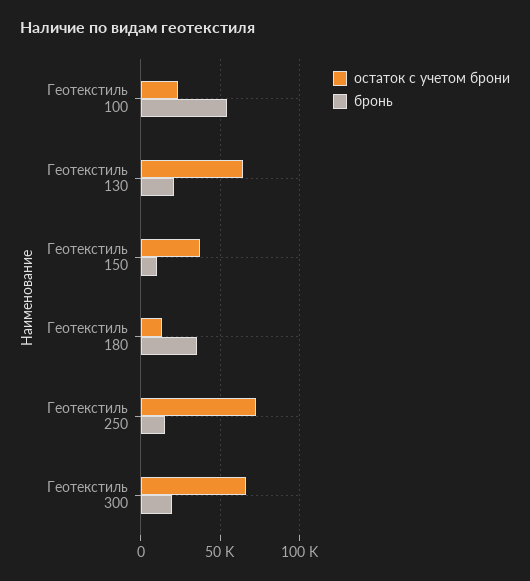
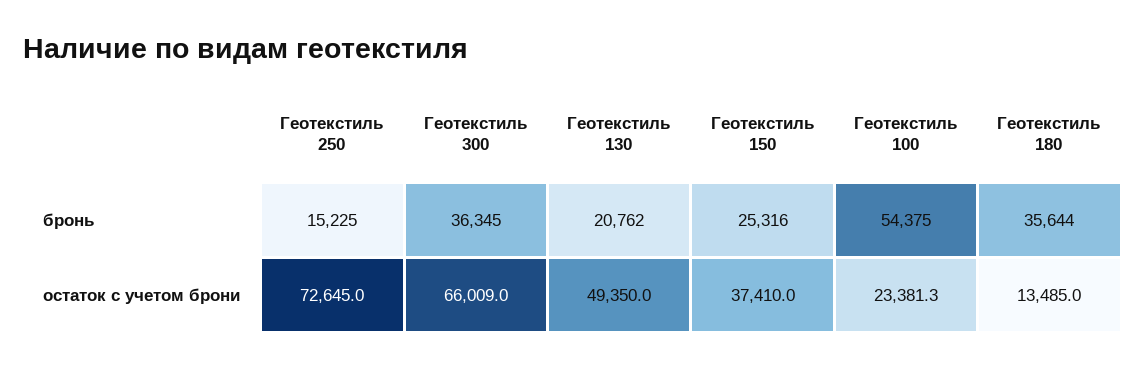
  {
    "остаток с учетом брони": {
      "Геотекстиль 100": 23381.3,
-     "Геотекстиль 130": 65000,
+     "Геотекстиль 130": 49350,
      "Геотекстиль 150": 37410,
      "Геотекстиль 180": 13485,
      "Геотекстиль 250": 72645,
      "Геотекстиль 300": 66009
    },
    "бронь": {
      "Геотекстиль 100": 54375,
      "Геотекстиль 130": 20762,
-     "Геотекстиль 150": 10000,
+     "Геотекстиль 150": 25316,
      "Геотекстиль 180": 35644,
      "Геотекстиль 250": 15225,
-     "Геотекстиль 300": 20000
+     "Геотекстиль 300": 36345
    }
  }

